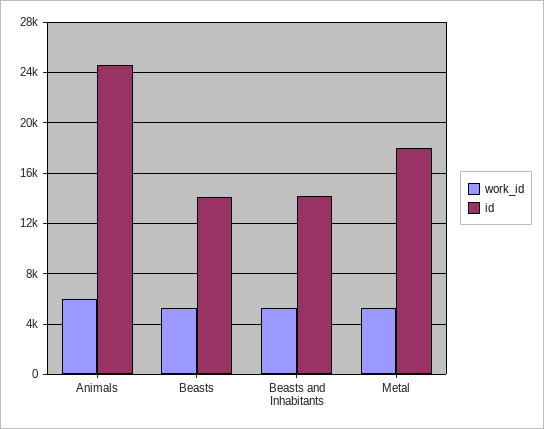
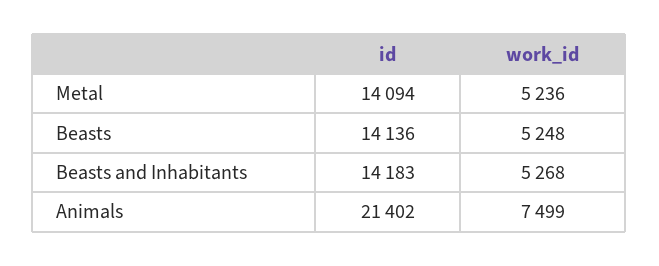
  {
    "work_id": {
-     "Animals": 6000,
+     "Animals": 7499,
      "Beasts": 5248,
      "Beasts and Inhabitants": 5268,
      "Metal": 5236
    },
    "id": {
-     "Animals": 24500,
+     "Animals": 21402,
      "Beasts": 14136,
      "Beasts and Inhabitants": 14183,
-     "Metal": 18000
+     "Metal": 14094
    }
  }

